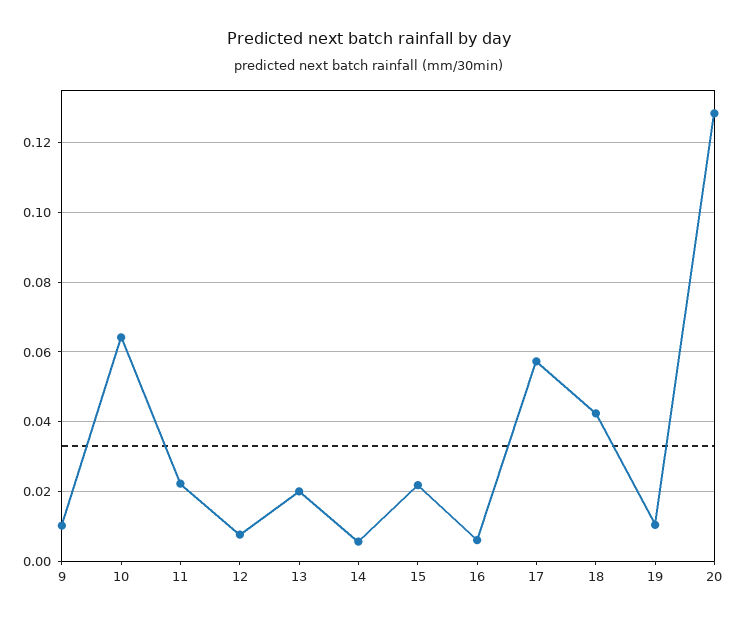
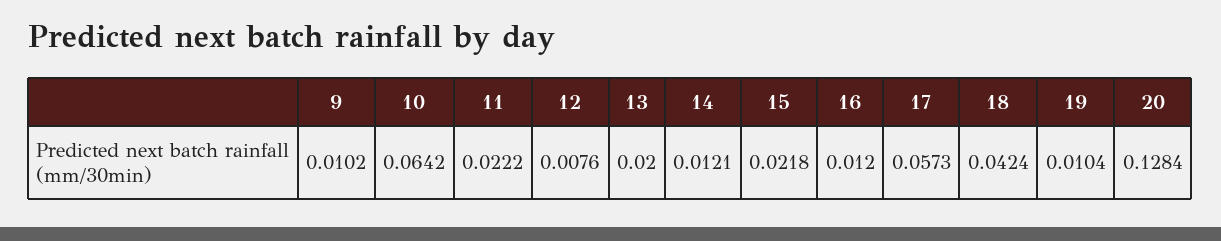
  {
    "9": 0.0102,
    "10": 0.0642,
    "11": 0.0222,
    "12": 0.0076,
    "13": 0.02,
-   "14": 0.006,
+   "14": 0.0121,
    "15": 0.0218,
-   "16": 0.006,
+   "16": 0.012,
    "17": 0.0573,
    "18": 0.0424,
    "19": 0.0104,
    "20": 0.1284
  }

